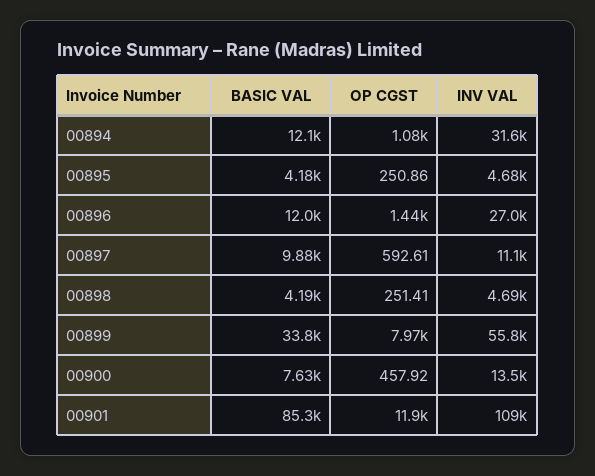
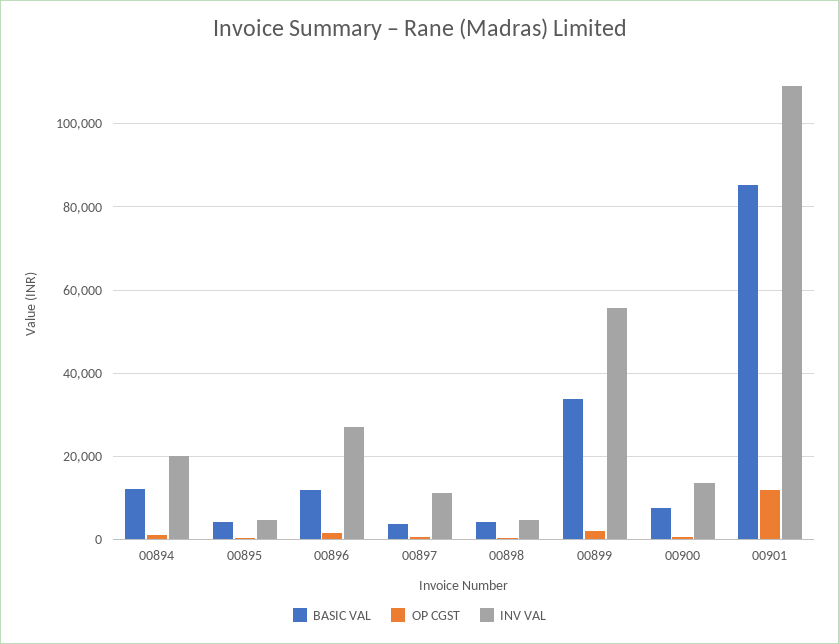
  {
    "BASIC VAL": {
      "00894": 12100,
      "00895": 4180,
      "00896": 12000,
-     "00897": 9880,
+     "00897": 4000,
      "00898": 4190,
      "00899": 33800,
      "00900": 7630,
      "00901": 85300
    },
    "OP CGST": {
      "00894": 1080,
      "00895": 250.86,
      "00896": 1440,
      "00897": 592.61,
      "00898": 251.41,
-     "00899": 7970,
+     "00899": 2000,
      "00900": 457.92,
      "00901": 11900
    },
    "INV VAL": {
-     "00894": 31600,
+     "00894": 20000,
      "00895": 4680,
      "00896": 27000,
      "00897": 11100,
      "00898": 4690,
      "00899": 55800,
      "00900": 13500,
      "00901": 109000
    }
  }

